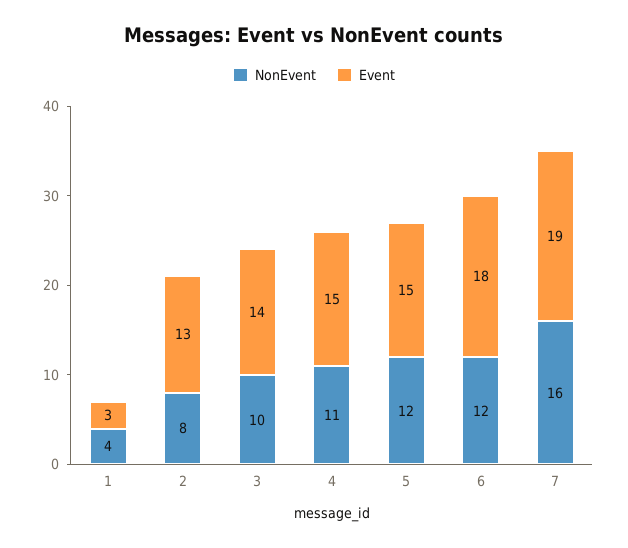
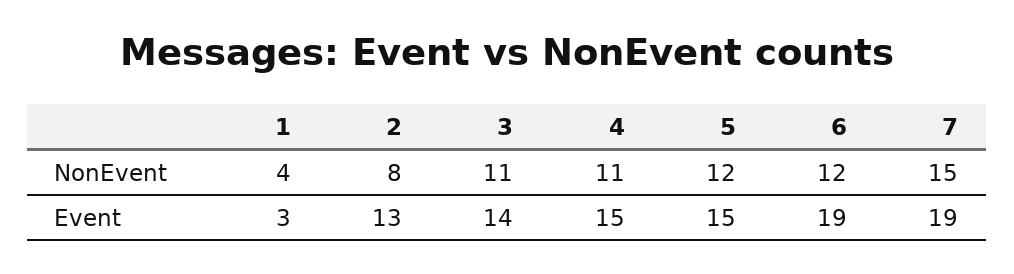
  {
    "NonEvent": {
      "1": 4,
      "2": 8,
-     "3": 10,
+     "3": 11,
      "4": 11,
      "5": 12,
      "6": 12,
-     "7": 16
+     "7": 15
    },
    "Event": {
      "1": 3,
      "2": 13,
      "3": 14,
      "4": 15,
      "5": 15,
-     "6": 18,
+     "6": 19,
      "7": 19
    }
  }

